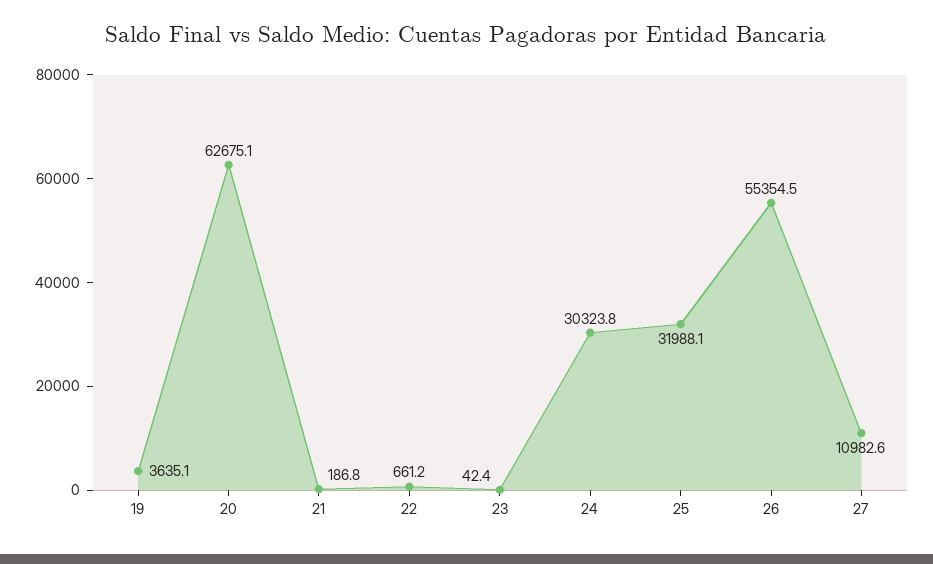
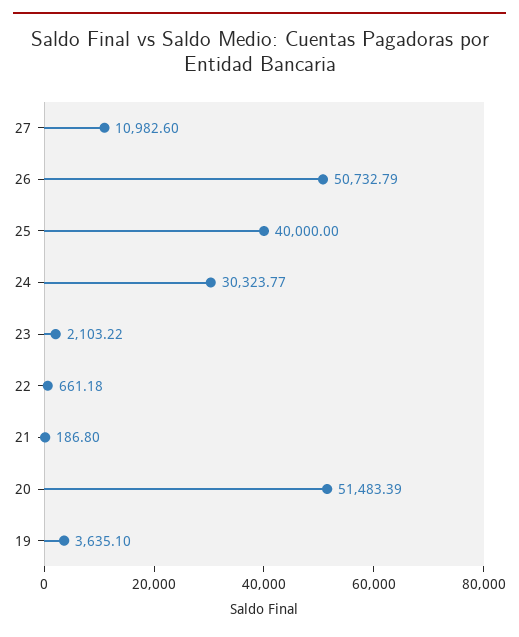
  {
    "19": 3635.1,
-   "20": 62675.1,
+   "20": 51483.39,
    "21": 186.8,
    "22": 661.18,
-   "23": 42.4,
+   "23": 2103.22,
    "24": 30323.77,
-   "25": 31988.1,
+   "25": 40000,
-   "26": 55354.5,
+   "26": 50732.79,
    "27": 10982.6
  }

